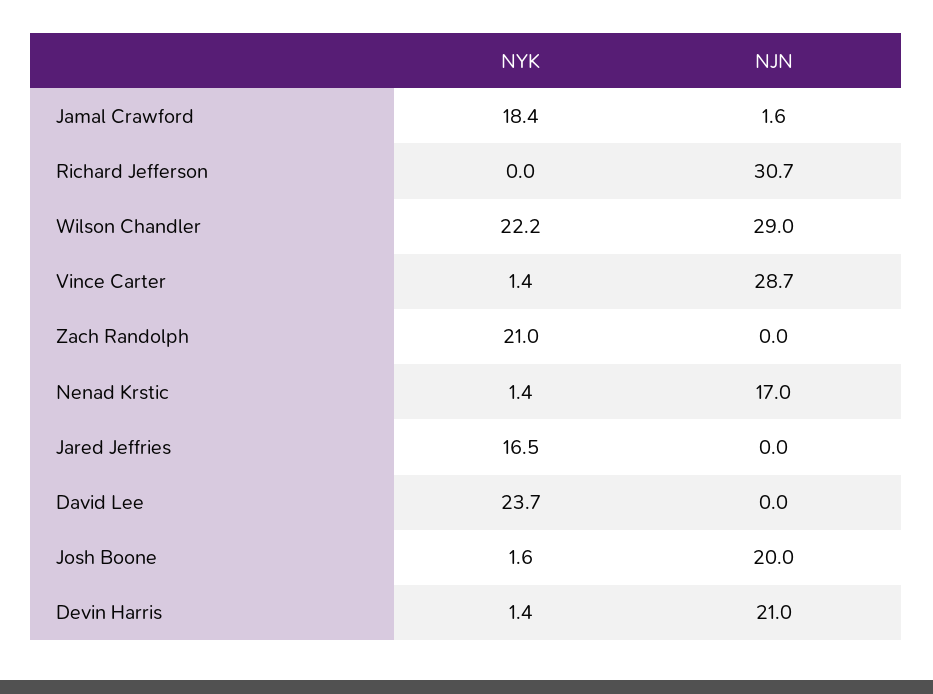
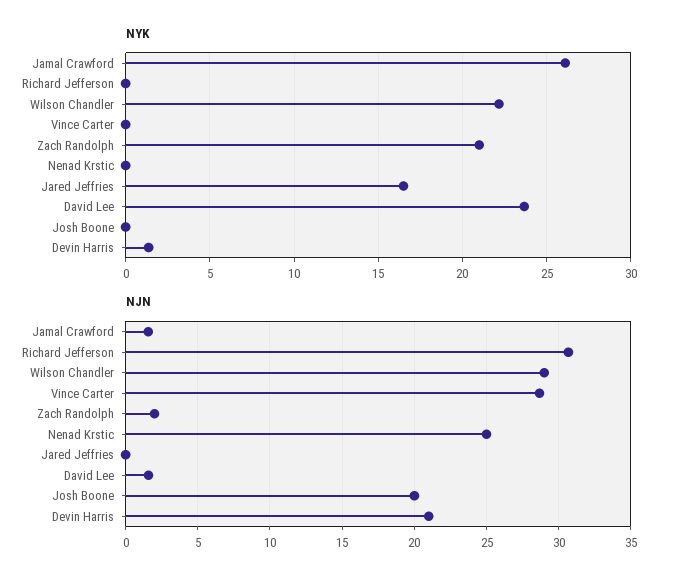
  {
    "NYK": {
-     "Jamal Crawford": 18.4,
+     "Jamal Crawford": 26,
      "Richard Jefferson": 0,
      "Wilson Chandler": 22.2,
-     "Vince Carter": 1.4,
+     "Vince Carter": 0,
      "Zach Randolph": 21,
-     "Nenad Krstic": 1.4,
+     "Nenad Krstic": 0,
      "Jared Jeffries": 16.5,
      "David Lee": 23.7,
-     "Josh Boone": 1.6,
+     "Josh Boone": 0,
      "Devin Harris": 1.4
    },
    "NJN": {
      "Jamal Crawford": 1.6,
      "Richard Jefferson": 30.7,
      "Wilson Chandler": 29,
      "Vince Carter": 28.7,
-     "Zach Randolph": 0,
+     "Zach Randolph": 2,
-     "Nenad Krstic": 17,
+     "Nenad Krstic": 25,
      "Jared Jeffries": 0,
-     "David Lee": 0,
+     "David Lee": 1.5,
      "Josh Boone": 20,
      "Devin Harris": 21
    }
  }

